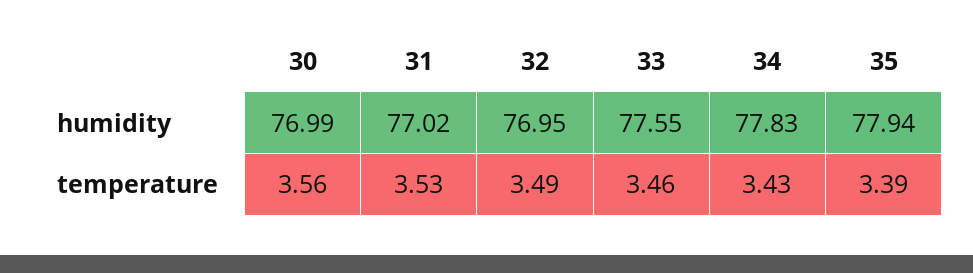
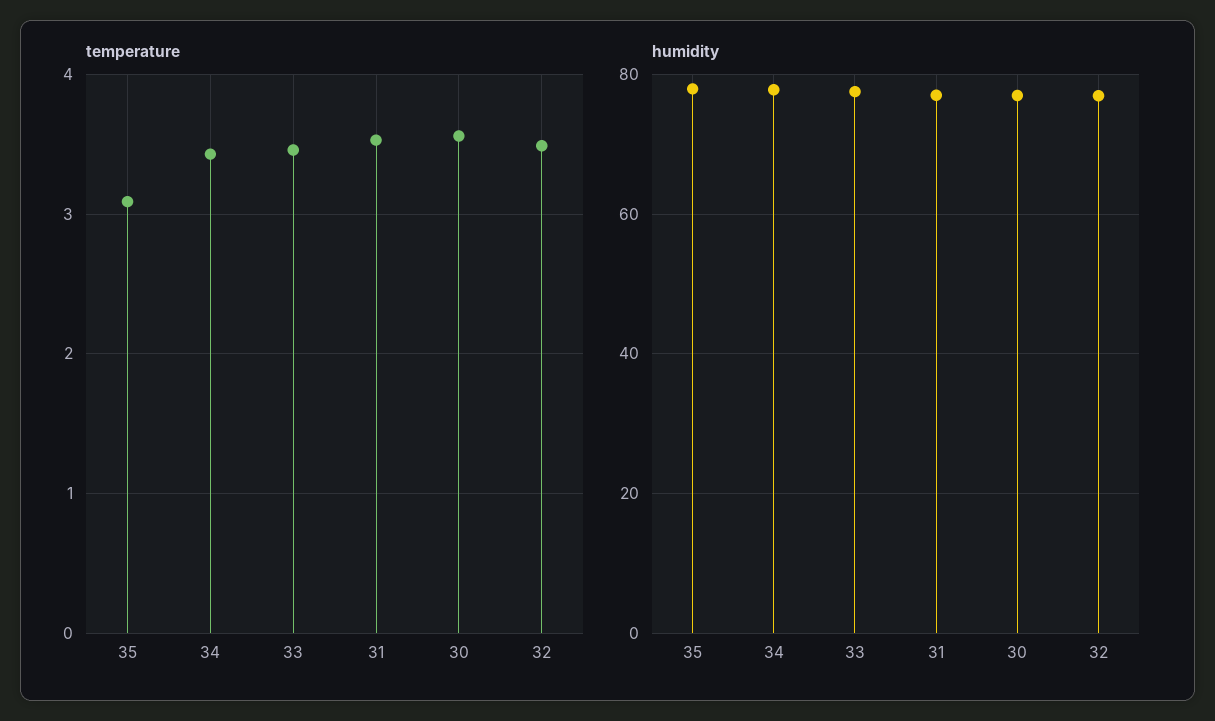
  {
    "humidity": {
      "30": 76.99,
      "31": 77.02,
      "32": 76.95,
      "33": 77.55,
      "34": 77.83,
      "35": 77.94
    },
    "temperature": {
      "30": 3.56,
      "31": 3.53,
      "32": 3.49,
      "33": 3.46,
      "34": 3.43,
-     "35": 3.39
+     "35": 3.1
    }
  }

